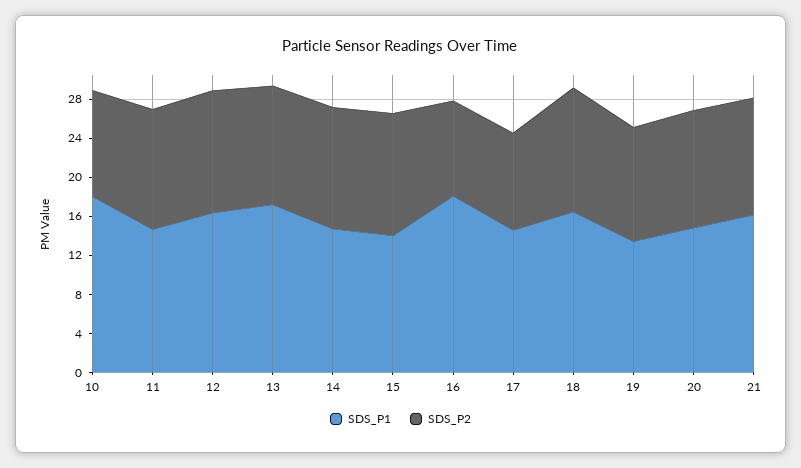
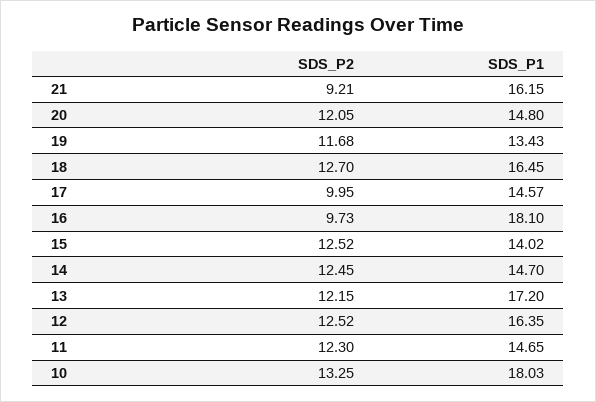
  {
    "SDS_P1": {
      "10": 18.03,
      "11": 14.65,
      "12": 16.35,
      "13": 17.2,
      "14": 14.7,
      "15": 14.02,
      "16": 18.1,
      "17": 14.57,
      "18": 16.45,
      "19": 13.43,
      "20": 14.8,
      "21": 16.15
    },
    "SDS_P2": {
-     "10": 11,
+     "10": 13.25,
      "11": 12.3,
      "12": 12.52,
      "13": 12.15,
      "14": 12.45,
      "15": 12.52,
      "16": 9.73,
      "17": 9.95,
      "18": 12.7,
      "19": 11.68,
      "20": 12.05,
-     "21": 12
+     "21": 9.21
    }
  }

